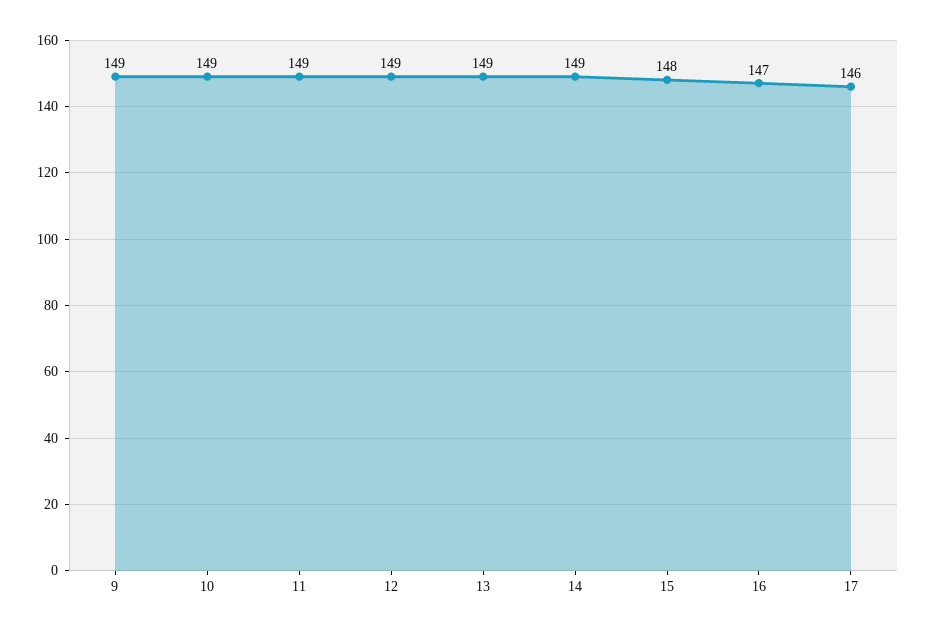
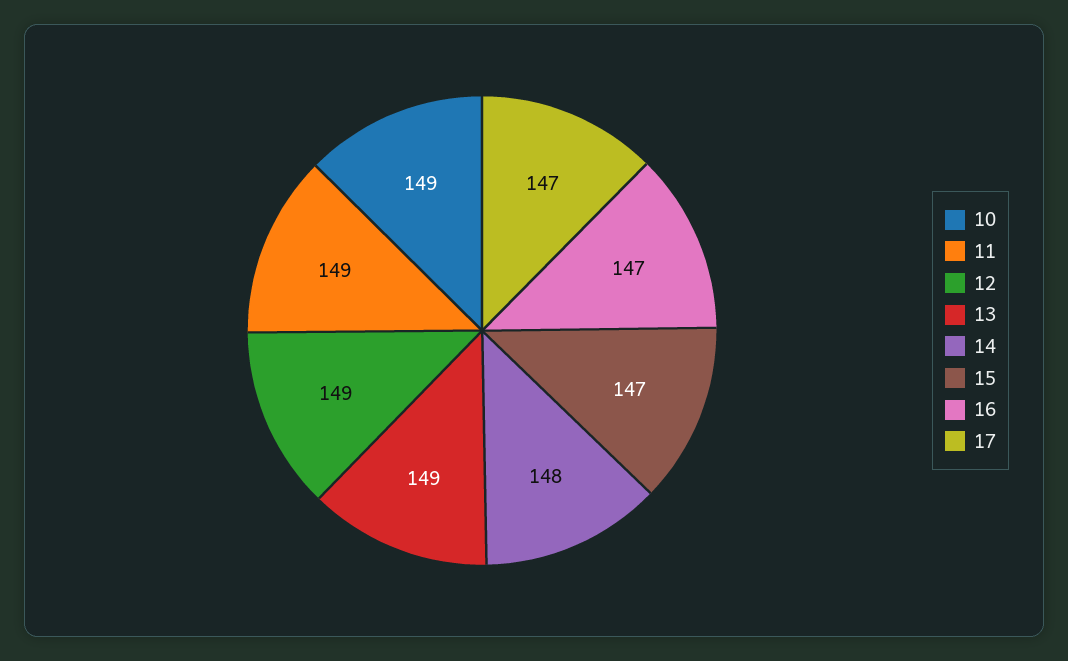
  {
-   "9": 149,
    "10": 149,
    "11": 149,
    "12": 149,
    "13": 149,
-   "14": 149,
+   "14": 148,
-   "15": 148,
+   "15": 147,
    "16": 147,
-   "17": 146
+   "17": 147
  }

